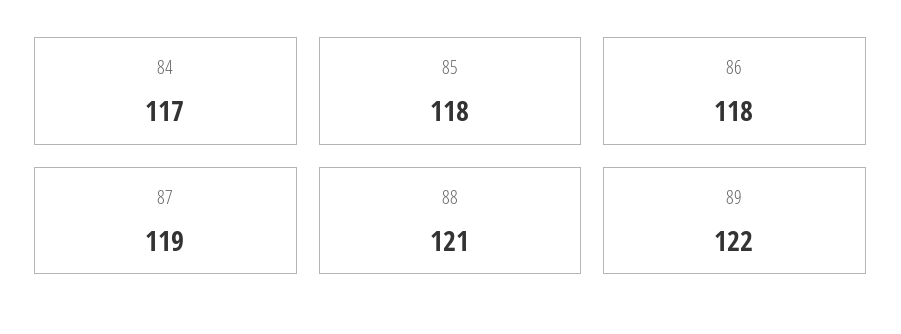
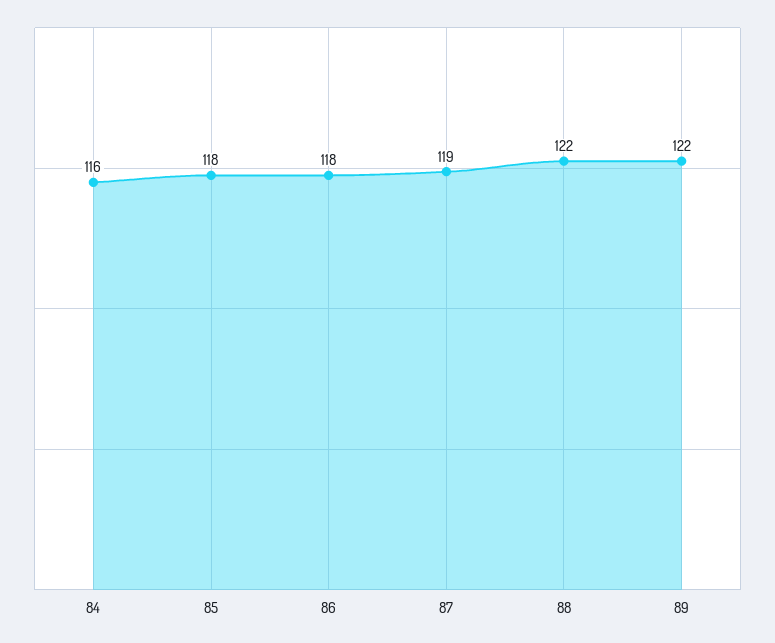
  {
-   "84": 117,
+   "84": 116,
    "85": 118,
    "86": 118,
    "87": 119,
-   "88": 121,
+   "88": 122,
    "89": 122
  }

